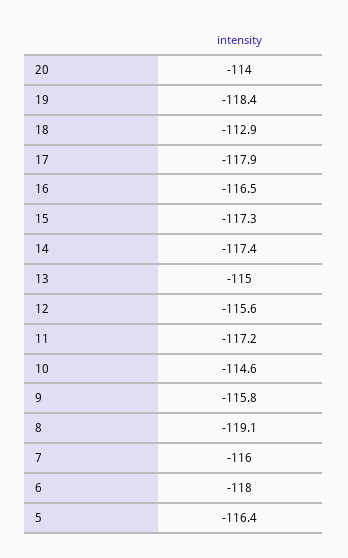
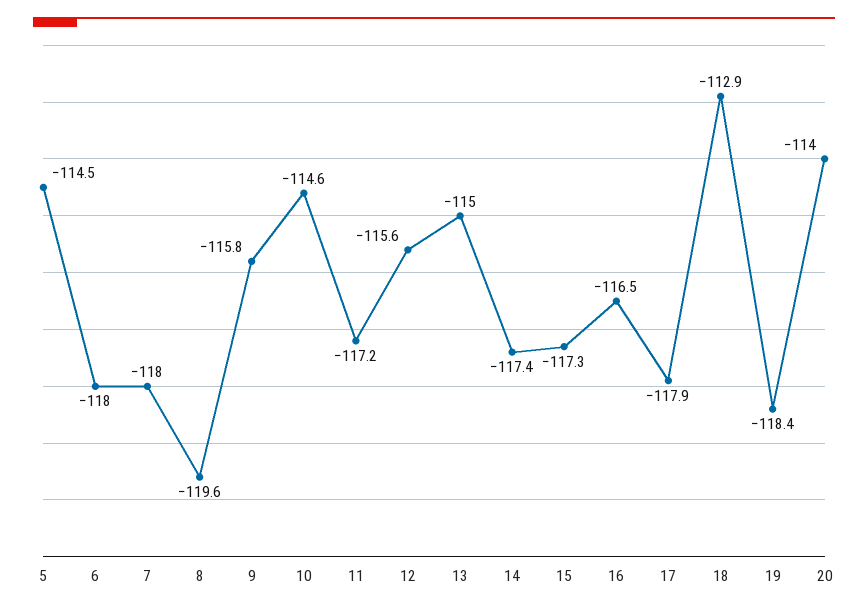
  {
    "20": -114,
    "19": -118.4,
    "18": -112.9,
    "17": -117.9,
    "16": -116.5,
    "15": -117.3,
    "14": -117.4,
    "13": -115,
    "12": -115.6,
    "11": -117.2,
    "10": -114.6,
    "9": -115.8,
-   "8": -119.1,
+   "8": -119.6,
-   "7": -116,
+   "7": -118,
    "6": -118,
-   "5": -116.4
+   "5": -114.5
  }

